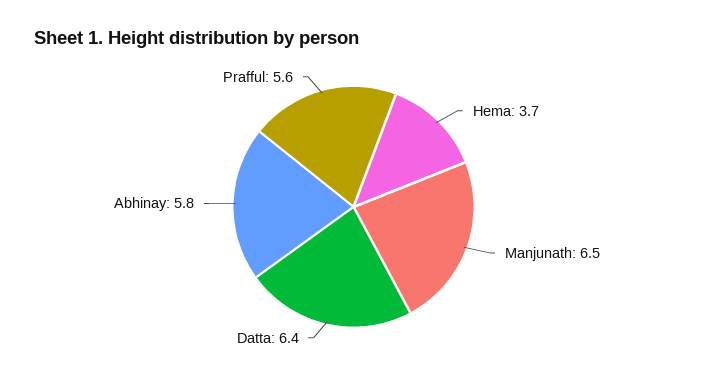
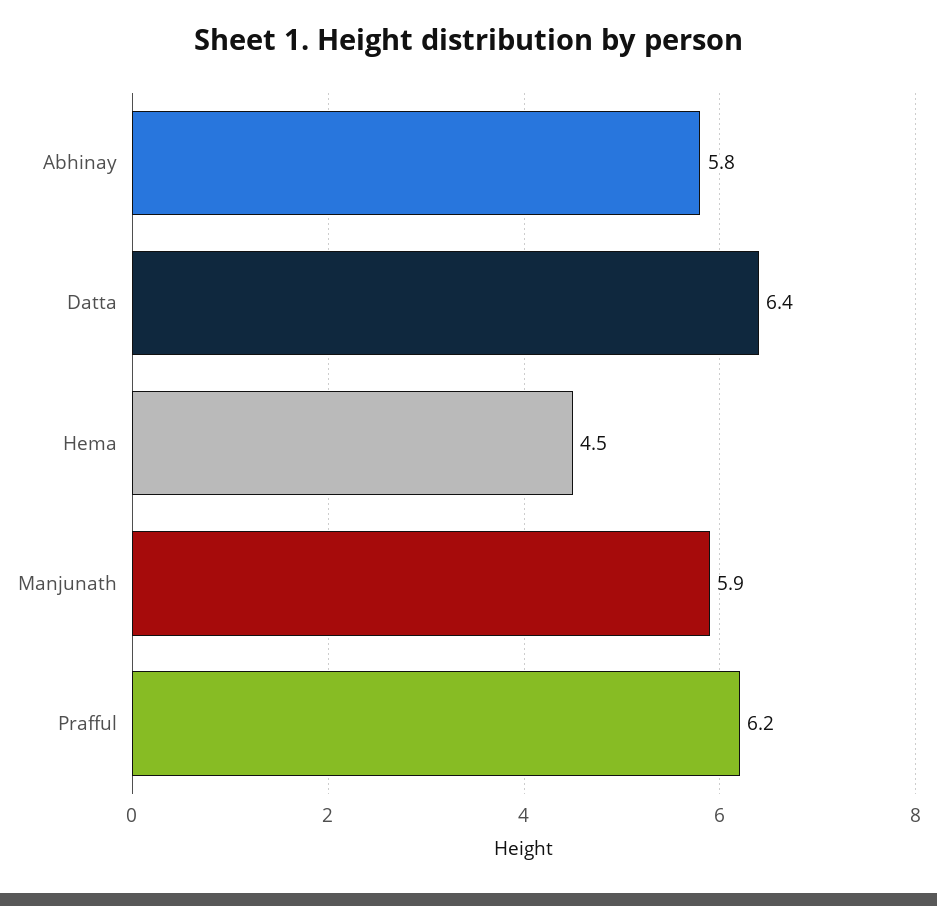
  {
-   "Hema": 3.7,
+   "Hema": 4.5,
-   "Manjunath": 6.5,
+   "Manjunath": 5.9,
    "Datta": 6.4,
    "Abhinay": 5.8,
-   "Prafful": 5.6
+   "Prafful": 6.2
  }

